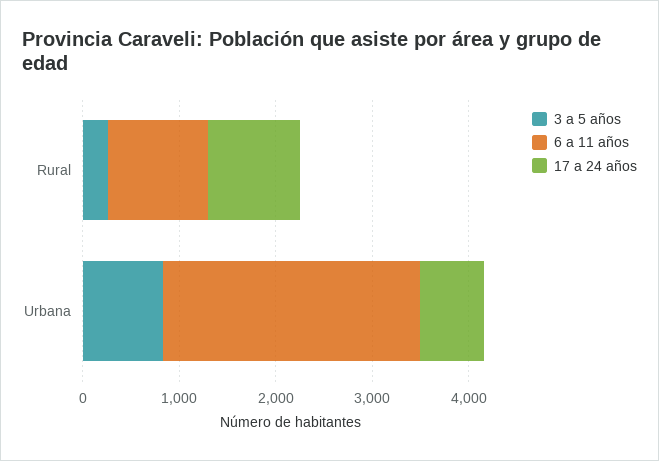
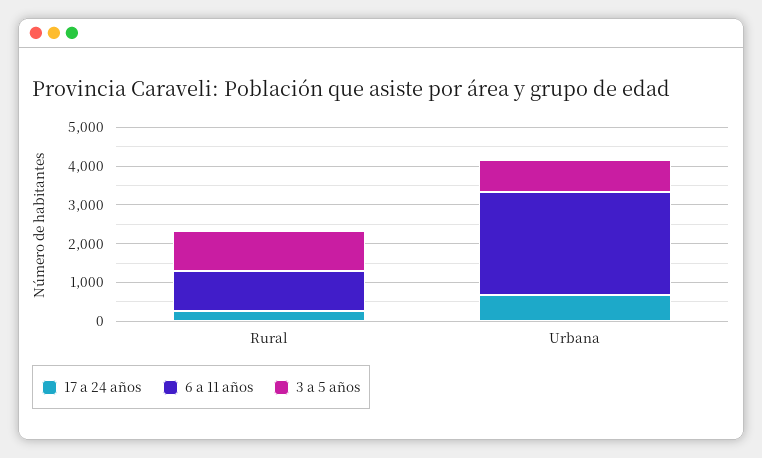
  {
    "3 a 5 años": {
-     "Rural": 200,
+     "Rural": 1000,
      "Urbana": 800
    },
    "6 a 11 años": {
      "Rural": 1000,
      "Urbana": 2600
    },
    "17 a 24 años": {
-     "Rural": 1000,
+     "Rural": 250,
      "Urbana": 600
    }
  }

